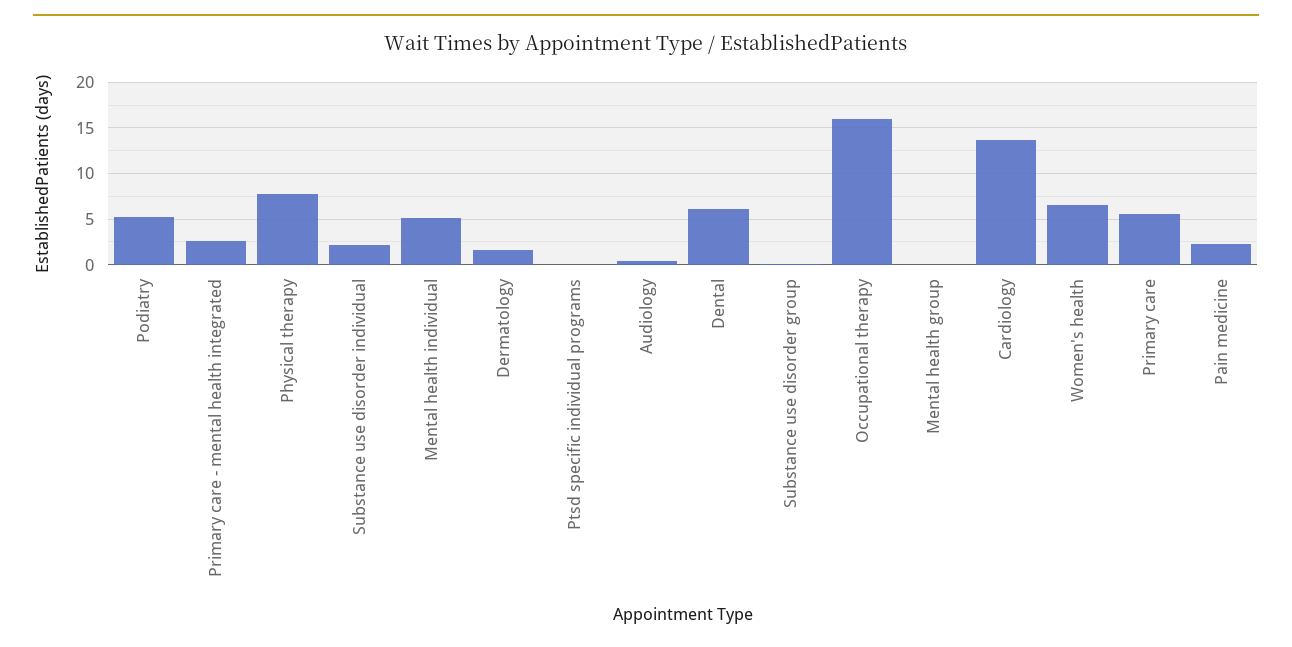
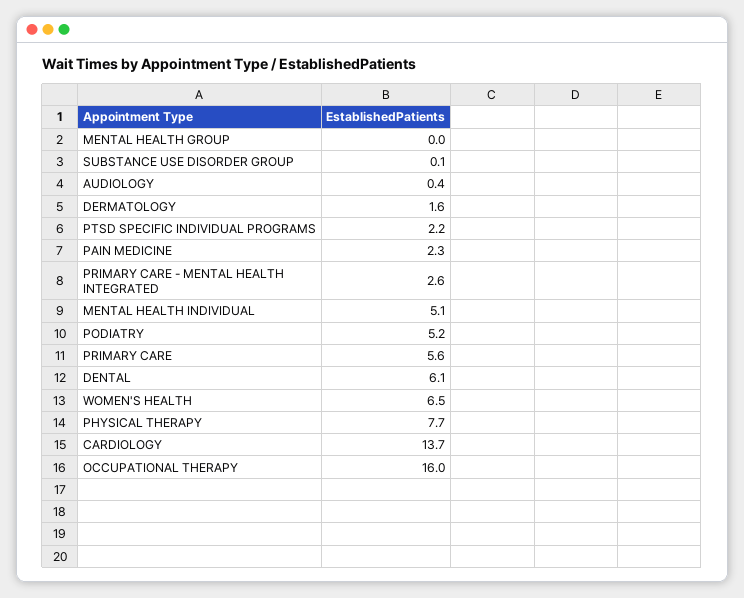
  {
    "Podiatry": 5.2,
    "Primary care - mental health integrated": 2.6,
    "Physical therapy": 7.7,
-   "Substance use disorder individual": 2,
    "Mental health individual": 5.1,
    "Dermatology": 1.6,
-   "Ptsd specific individual programs": 0,
+   "Ptsd specific individual programs": 2.2,
    "Audiology": 0.4,
    "Dental": 6.1,
    "Substance use disorder group": 0.1,
    "Occupational therapy": 16,
    "Mental health group": 0,
    "Cardiology": 13.7,
    "Women's health": 6.5,
    "Primary care": 5.6,
    "Pain medicine": 2.3
  }

